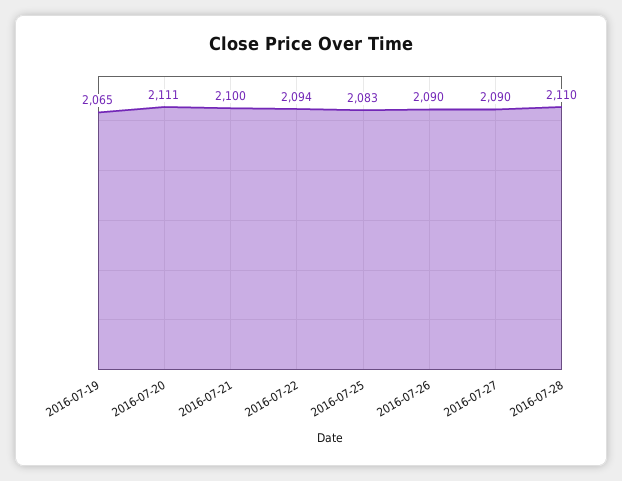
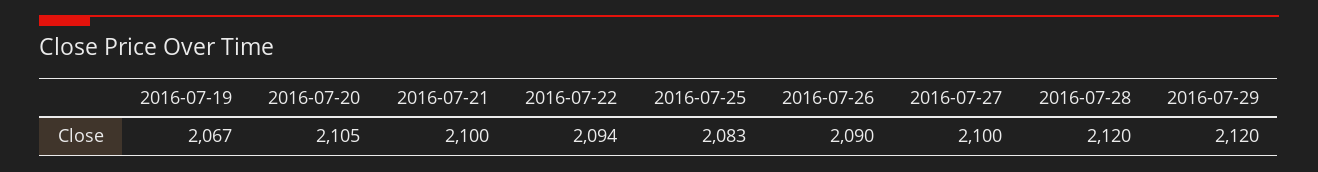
  {
-   "2016-07-19": 2065,
+   "2016-07-19": 2067,
-   "2016-07-20": 2111,
+   "2016-07-20": 2105,
    "2016-07-21": 2100,
    "2016-07-22": 2094,
    "2016-07-25": 2083,
    "2016-07-26": 2090,
-   "2016-07-27": 2090,
+   "2016-07-27": 2100,
-   "2016-07-28": 2110
+   "2016-07-28": 2120,
+   "2016-07-29": 2120
  }

